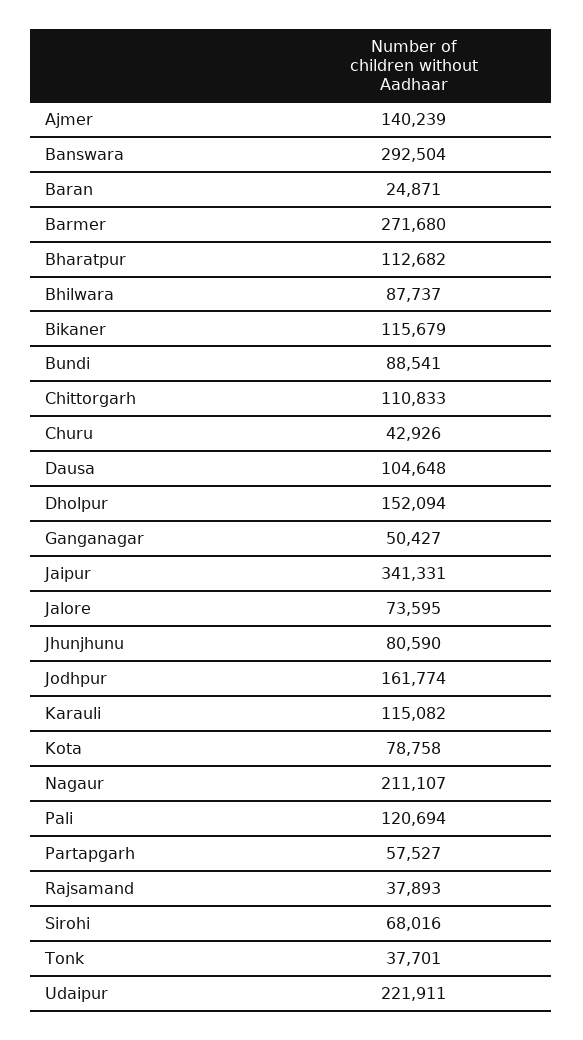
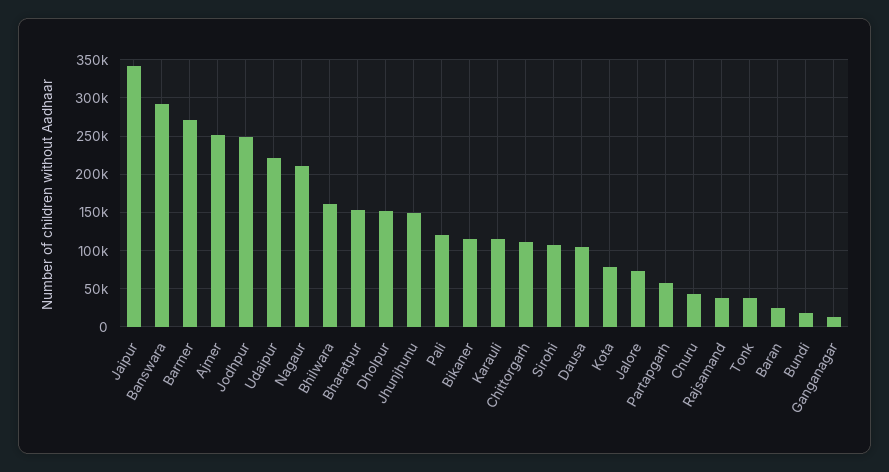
  {
-   "Ajmer": 140239,
+   "Ajmer": 250000,
    "Banswara": 292504,
    "Baran": 24871,
    "Barmer": 271680,
-   "Bharatpur": 112682,
+   "Bharatpur": 150000,
-   "Bhilwara": 87737,
+   "Bhilwara": 160000,
    "Bikaner": 115679,
-   "Bundi": 88541,
+   "Bundi": 20000,
    "Chittorgarh": 110833,
    "Churu": 42926,
    "Dausa": 104648,
    "Dholpur": 152094,
-   "Ganganagar": 50427,
+   "Ganganagar": 10000,
    "Jaipur": 341331,
    "Jalore": 73595,
-   "Jhunjhunu": 80590,
+   "Jhunjhunu": 150000,
-   "Jodhpur": 161774,
+   "Jodhpur": 250000,
    "Karauli": 115082,
    "Kota": 78758,
    "Nagaur": 211107,
    "Pali": 120694,
    "Partapgarh": 57527,
    "Rajsamand": 37893,
-   "Sirohi": 68016,
+   "Sirohi": 110000,
    "Tonk": 37701,
    "Udaipur": 221911
  }

